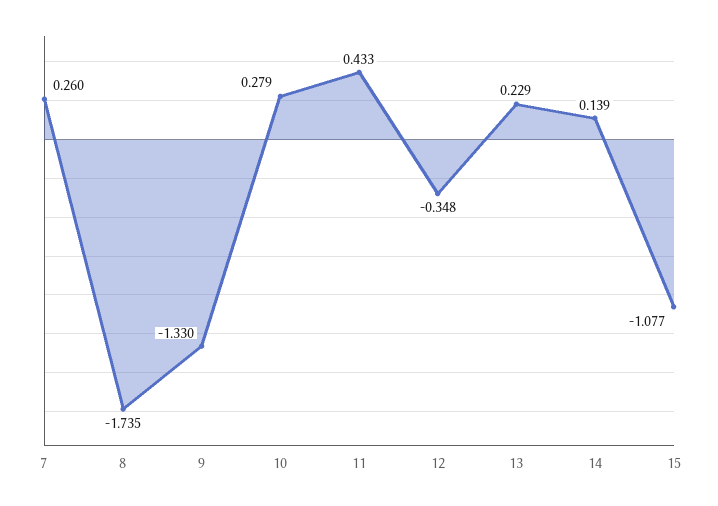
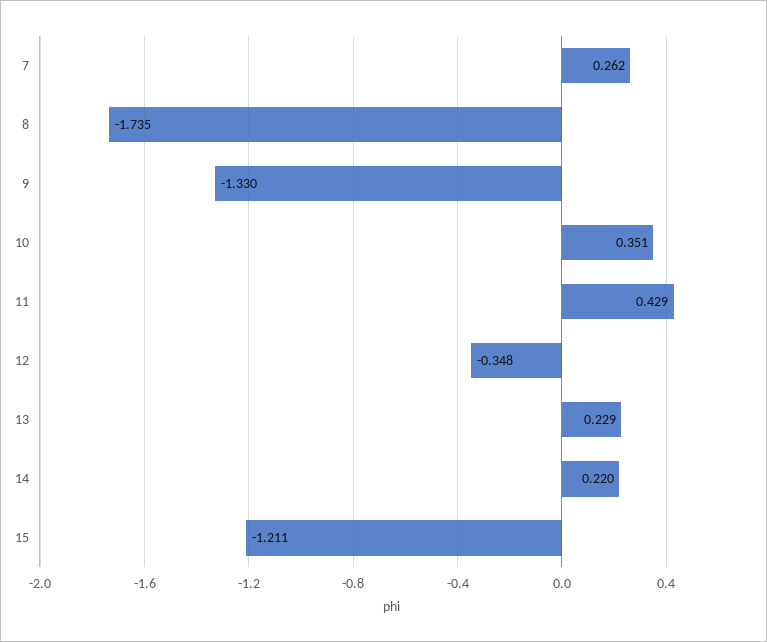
  {
-   "7": 0.26,
+   "7": 0.262,
    "8": -1.735,
    "9": -1.33,
-   "10": 0.279,
+   "10": 0.351,
-   "11": 0.433,
+   "11": 0.429,
    "12": -0.348,
    "13": 0.229,
-   "14": 0.139,
+   "14": 0.22,
-   "15": -1.077
+   "15": -1.211
  }

